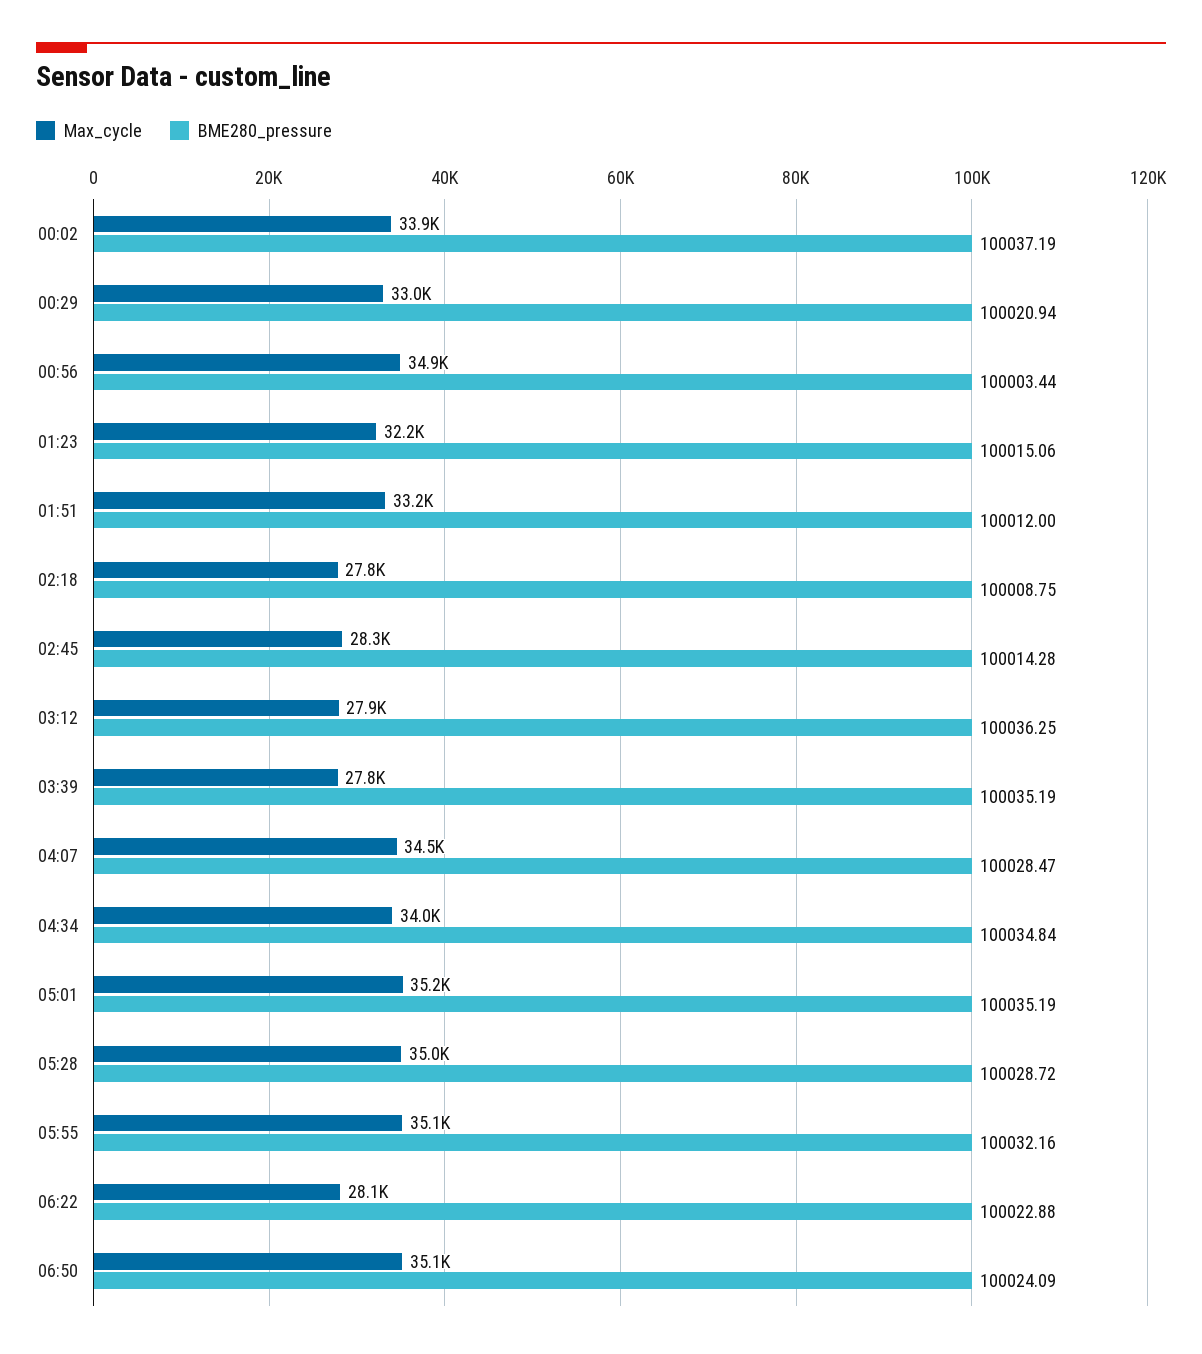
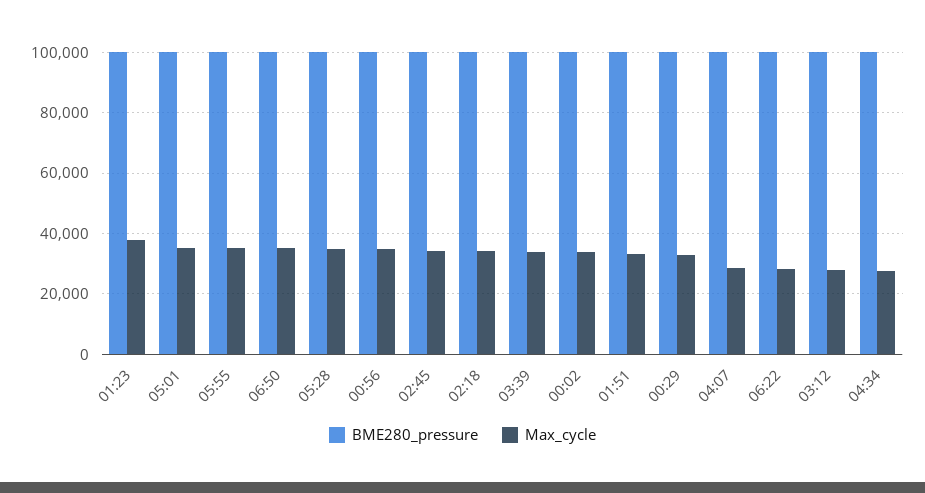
  {
    "Max_cycle": {
      "00:02": 33900,
      "00:29": 33000,
      "00:56": 34900,
-     "01:23": 32200,
+     "01:23": 38000,
      "01:51": 33200,
-     "02:18": 27800,
+     "02:18": 34000,
-     "02:45": 28300,
+     "02:45": 34000,
      "03:12": 27900,
-     "03:39": 27800,
+     "03:39": 34000,
-     "04:07": 34500,
+     "04:07": 28000,
-     "04:34": 34000,
+     "04:34": 28000,
      "05:01": 35200,
      "05:28": 35000,
      "05:55": 35100,
      "06:22": 28100,
      "06:50": 35100
    },
    "BME280_pressure": {
      "00:02": 100037.19,
      "00:29": 100020.94,
      "00:56": 100003.44,
      "01:23": 100015.06,
      "01:51": 100012,
      "02:18": 100008.75,
      "02:45": 100014.28,
      "03:12": 100036.25,
      "03:39": 100035.19,
      "04:07": 100028.47,
      "04:34": 100034.84,
      "05:01": 100035.19,
      "05:28": 100028.72,
      "05:55": 100032.16,
      "06:22": 100022.88,
      "06:50": 100024.09
    }
  }

